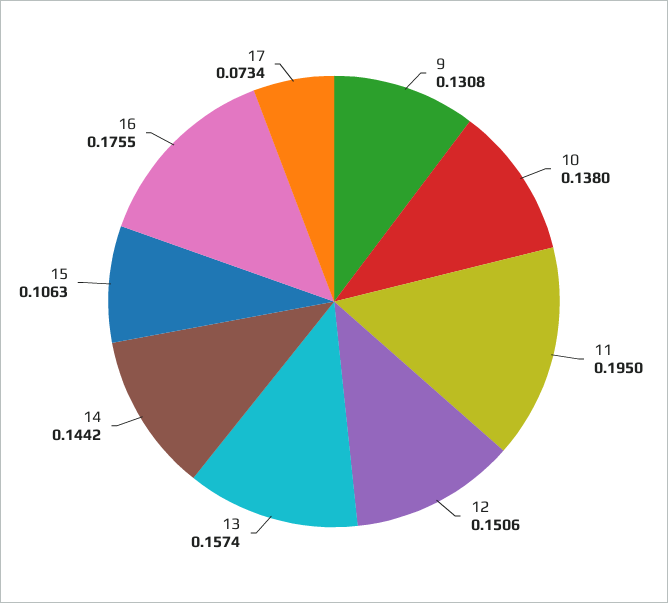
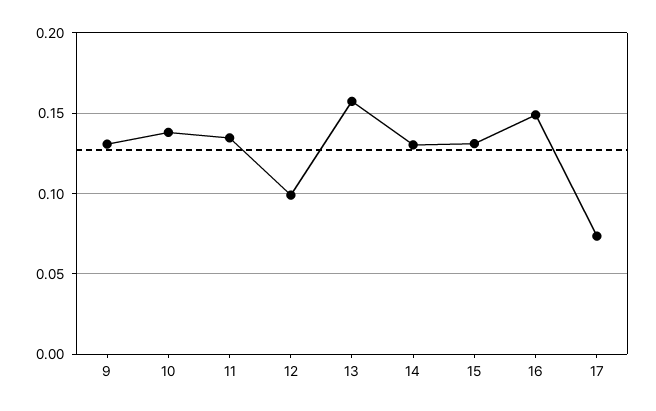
  {
    "9": 0.1308,
    "10": 0.138,
-   "11": 0.195,
+   "11": 0.135,
-   "12": 0.1506,
+   "12": 0.1,
    "13": 0.1574,
-   "14": 0.1442,
+   "14": 0.13,
-   "15": 0.1063,
+   "15": 0.13,
-   "16": 0.1755,
+   "16": 0.15,
    "17": 0.0734
  }

